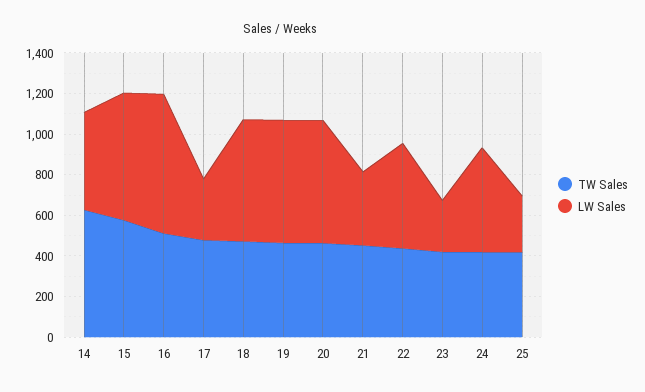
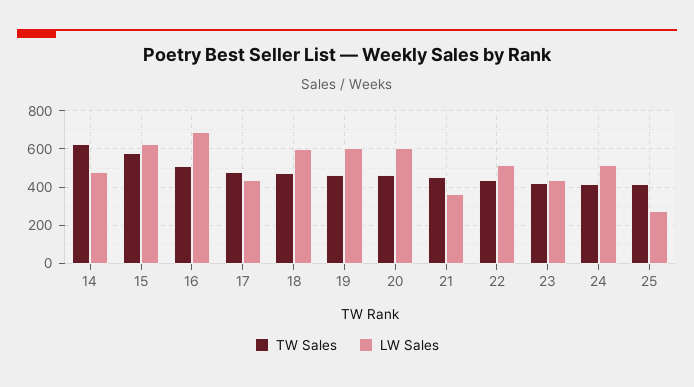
  {
    "TW Sales": {
      "14": 650,
      "15": 600,
      "16": 500,
      "17": 500,
      "18": 450,
      "19": 450,
      "20": 450,
      "21": 450,
      "22": 450,
      "23": 400,
      "24": 400,
      "25": 400
    },
    "LW Sales": {
      "14": 500,
      "15": 650,
      "16": 700,
-     "17": 300,
+     "17": 450,
      "18": 600,
      "19": 600,
      "20": 600,
      "21": 350,
      "22": 500,
-     "23": 250,
+     "23": 450,
      "24": 500,
      "25": 300
    }
  }

